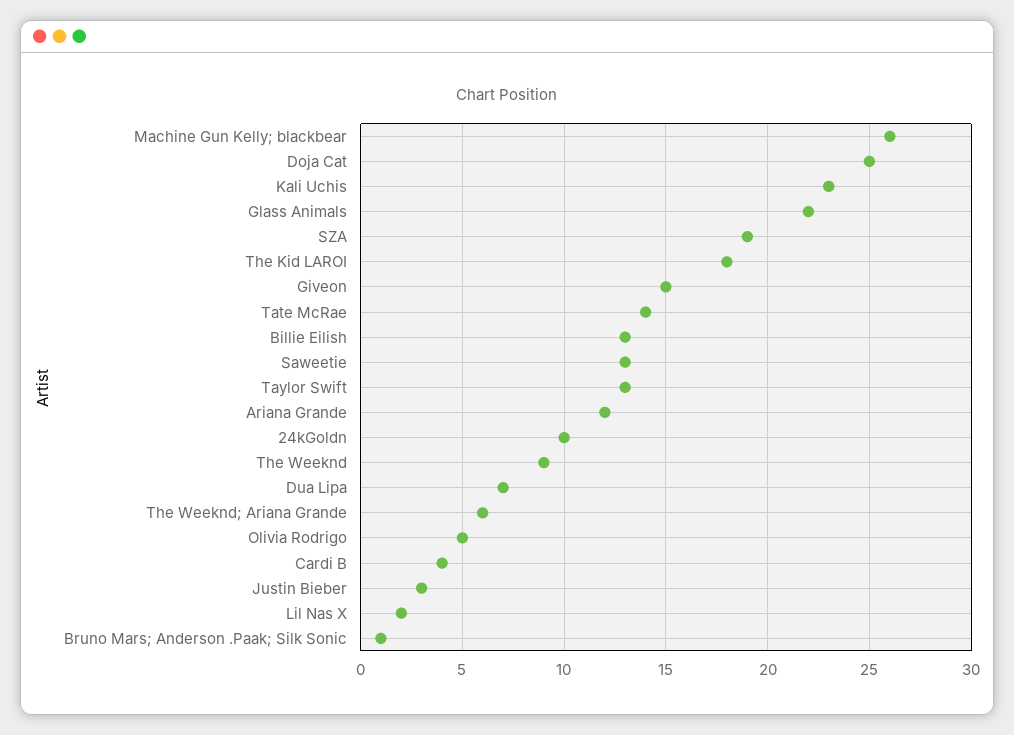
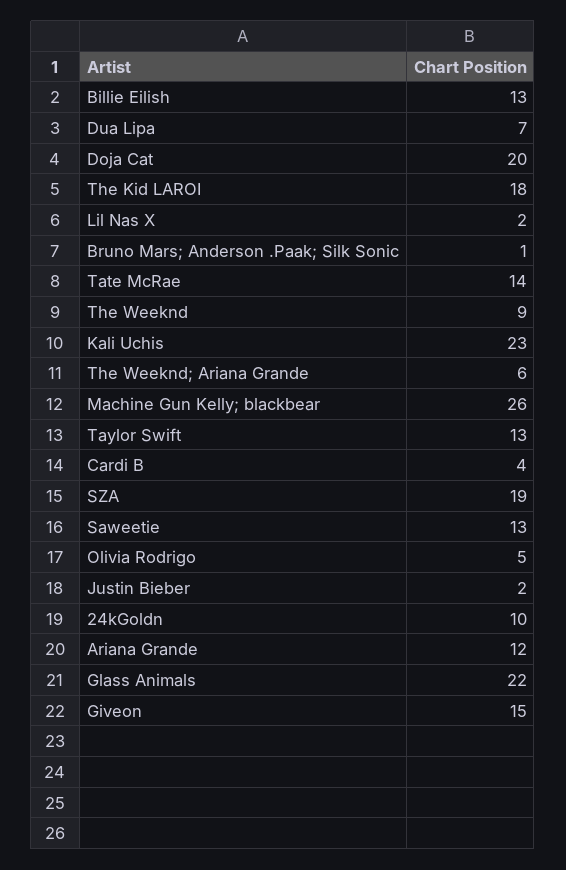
  {
    "Machine Gun Kelly; blackbear": 26,
-   "Doja Cat": 25,
+   "Doja Cat": 20,
    "Kali Uchis": 23,
    "Glass Animals": 22,
    "SZA": 19,
    "The Kid LAROI": 18,
    "Giveon": 15,
    "Tate McRae": 14,
    "Billie Eilish": 13,
    "Saweetie": 13,
    "Taylor Swift": 13,
    "Ariana Grande": 12,
    "24kGoldn": 10,
    "The Weeknd": 9,
    "Dua Lipa": 7,
    "The Weeknd; Ariana Grande": 6,
    "Olivia Rodrigo": 5,
    "Cardi B": 4,
-   "Justin Bieber": 3,
+   "Justin Bieber": 2,
    "Lil Nas X": 2,
    "Bruno Mars; Anderson .Paak; Silk Sonic": 1
  }

